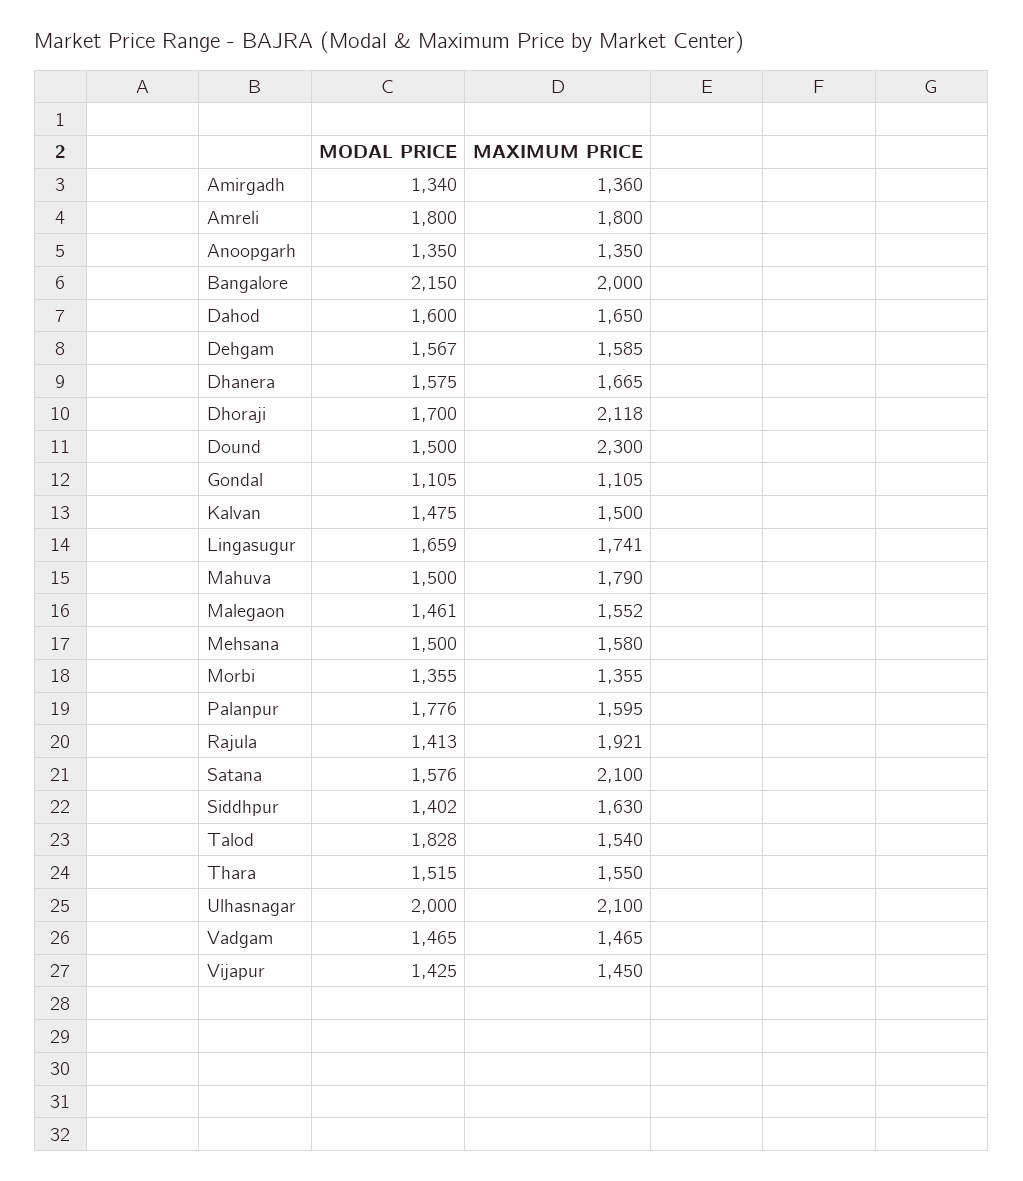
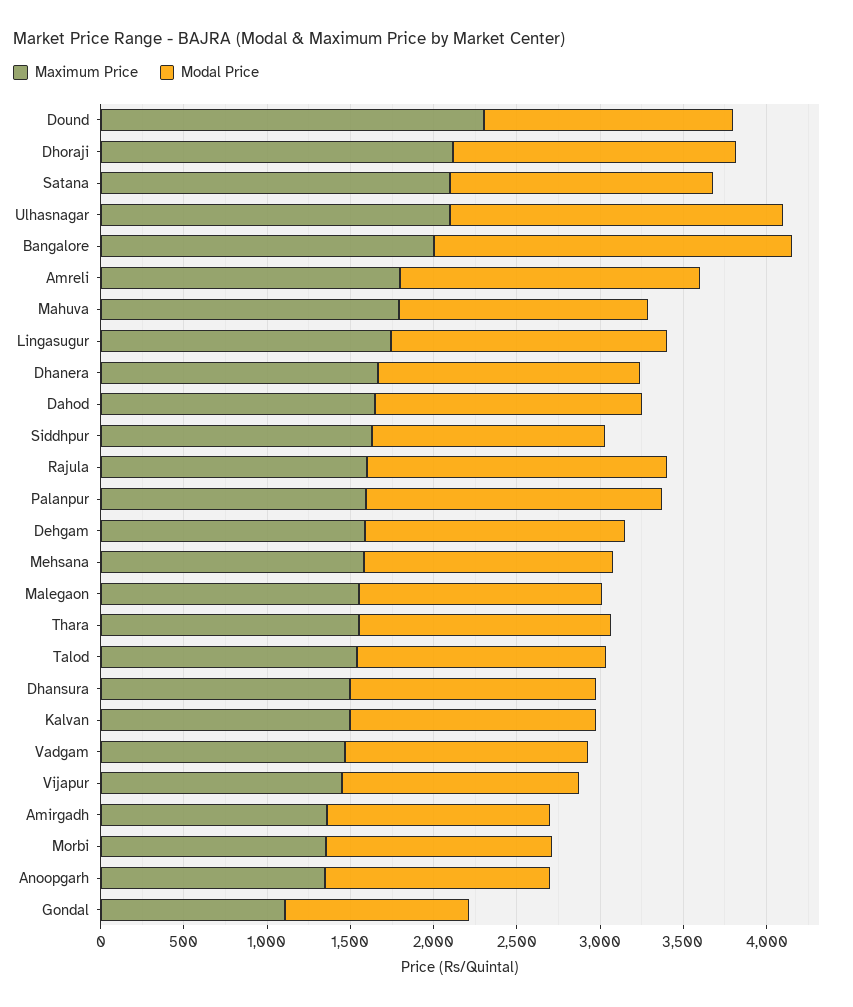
  {
    "MODAL PRICE": {
      "Amirgadh": 1340,
      "Amreli": 1800,
      "Anoopgarh": 1350,
      "Bangalore": 2150,
      "Dahod": 1600,
      "Dehgam": 1567,
      "Dhanera": 1575,
      "Dhoraji": 1700,
      "Dound": 1500,
      "Gondal": 1105,
      "Kalvan": 1475,
      "Lingasugur": 1659,
      "Mahuva": 1500,
      "Malegaon": 1461,
      "Mehsana": 1500,
      "Morbi": 1355,
      "Palanpur": 1776,
-     "Rajula": 1413,
+     "Rajula": 1800,
      "Satana": 1576,
      "Siddhpur": 1402,
-     "Talod": 1828,
+     "Talod": 1500,
      "Thara": 1515,
      "Ulhasnagar": 2000,
      "Vadgam": 1465,
-     "Vijapur": 1425
+     "Vijapur": 1425,
+     "Dhansura": 1500
    },
    "MAXIMUM PRICE": {
      "Amirgadh": 1360,
      "Amreli": 1800,
      "Anoopgarh": 1350,
      "Bangalore": 2000,
      "Dahod": 1650,
      "Dehgam": 1585,
      "Dhanera": 1665,
      "Dhoraji": 2118,
      "Dound": 2300,
      "Gondal": 1105,
      "Kalvan": 1500,
      "Lingasugur": 1741,
      "Mahuva": 1790,
      "Malegaon": 1552,
      "Mehsana": 1580,
      "Morbi": 1355,
      "Palanpur": 1595,
-     "Rajula": 1921,
+     "Rajula": 1600,
      "Satana": 2100,
      "Siddhpur": 1630,
      "Talod": 1540,
      "Thara": 1550,
      "Ulhasnagar": 2100,
      "Vadgam": 1465,
-     "Vijapur": 1450
+     "Vijapur": 1450,
+     "Dhansura": 1500
    }
  }

